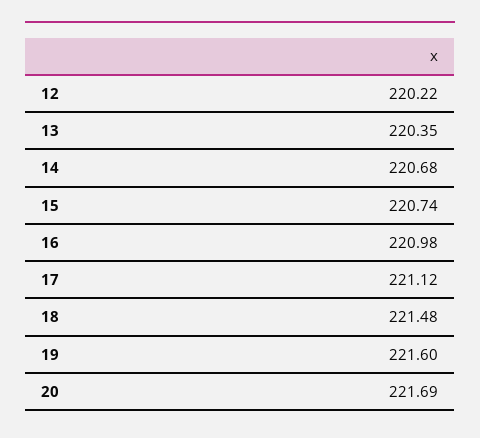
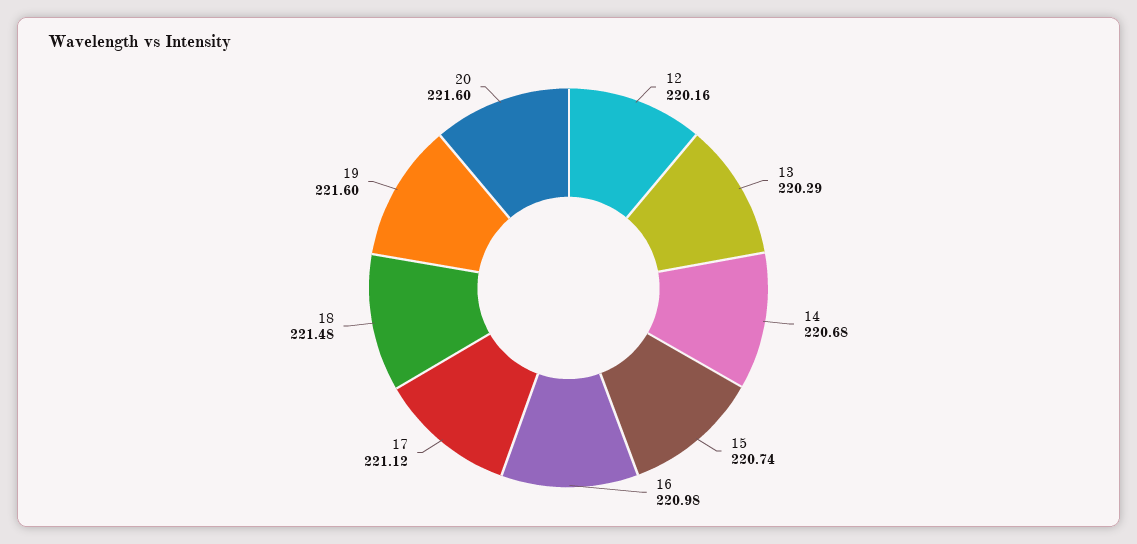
  {
-   "12": 220.22,
+   "12": 220.16,
-   "13": 220.35,
+   "13": 220.29,
    "14": 220.68,
    "15": 220.74,
    "16": 220.98,
    "17": 221.12,
    "18": 221.48,
    "19": 221.6,
-   "20": 221.69
+   "20": 221.6
  }

